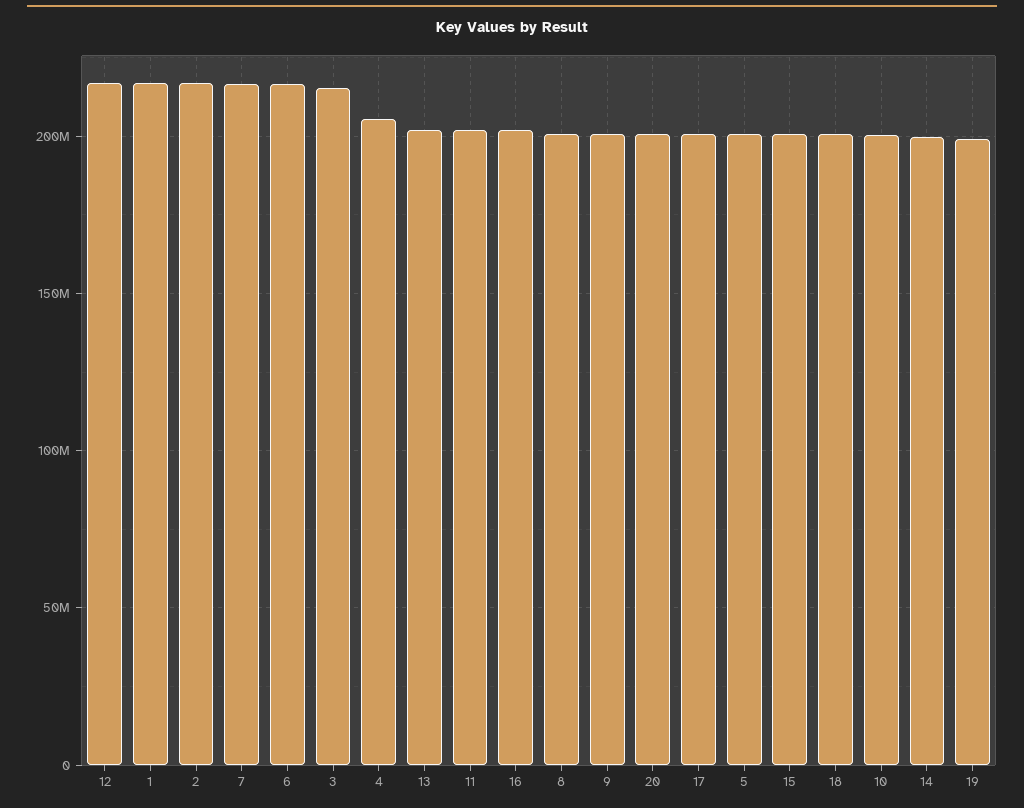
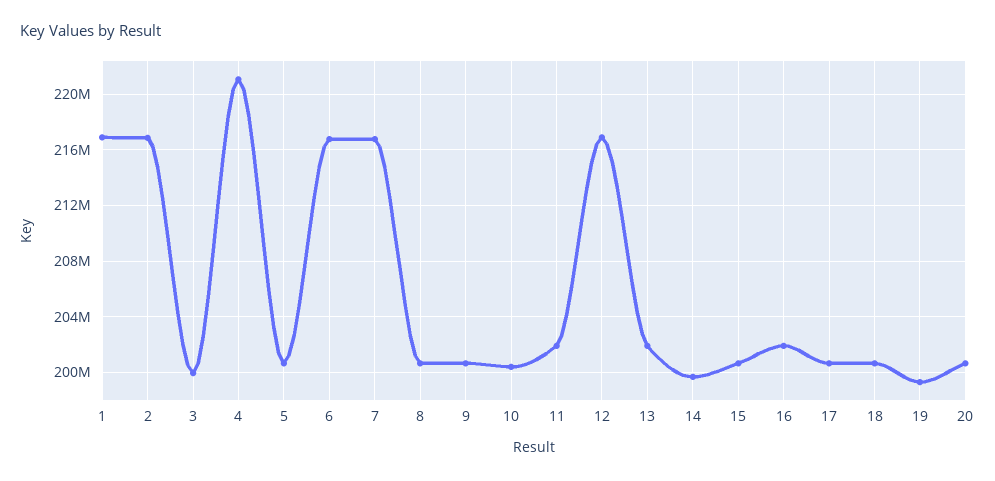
  {
    "12": 217000000,
    "1": 217000000,
    "2": 217000000,
    "7": 217000000,
    "6": 217000000,
-   "3": 215000000,
+   "3": 200000000,
-   "4": 205000000,
+   "4": 221000000,
    "13": 202000000,
    "11": 202000000,
    "16": 202000000,
    "8": 200500000,
    "9": 200500000,
    "20": 200500000,
    "17": 200500000,
    "5": 200500000,
    "15": 200500000,
    "18": 200500000,
    "10": 200500000,
    "14": 199500000,
    "19": 199500000
  }

